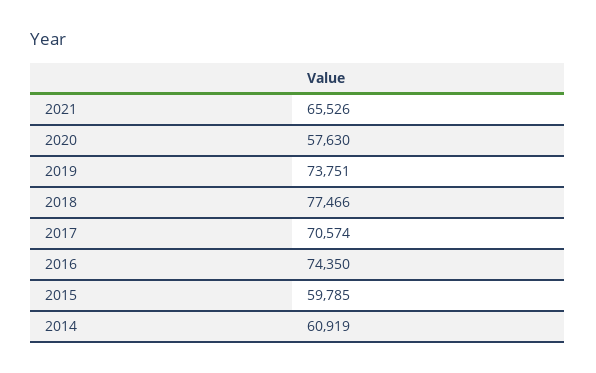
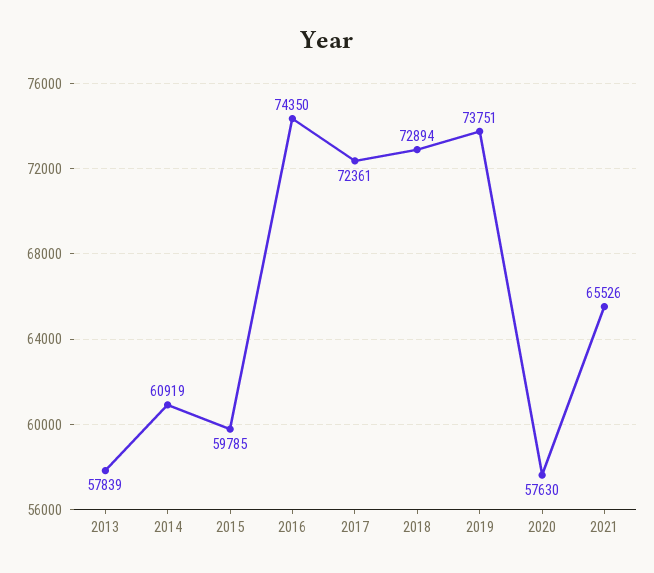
  {
    "2021": 65526,
    "2020": 57630,
    "2019": 73751,
-   "2018": 77466,
+   "2018": 72894,
-   "2017": 70574,
+   "2017": 72361,
    "2016": 74350,
    "2015": 59785,
-   "2014": 60919
+   "2014": 60919,
+   "2013": 57839
  }

